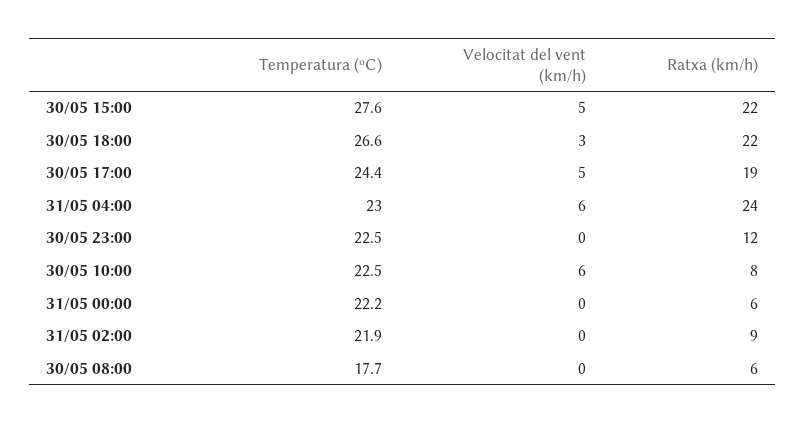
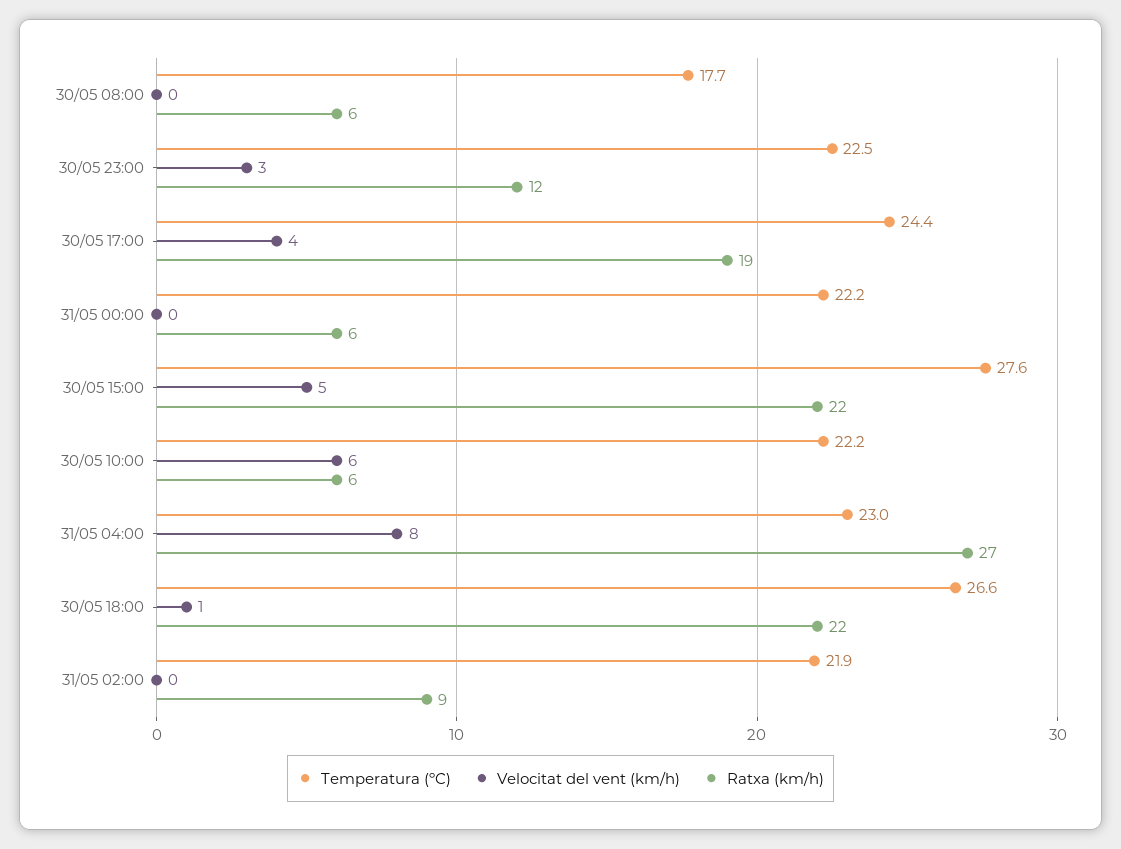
  {
    "Temperatura (ºC)": {
      "30/05 15:00": 27.6,
      "30/05 18:00": 26.6,
      "30/05 17:00": 24.4,
      "31/05 04:00": 23,
      "30/05 23:00": 22.5,
-     "30/05 10:00": 22.5,
+     "30/05 10:00": 22.2,
      "31/05 00:00": 22.2,
      "31/05 02:00": 21.9,
      "30/05 08:00": 17.7
    },
    "Velocitat del vent (km/h)": {
      "30/05 15:00": 5,
-     "30/05 18:00": 3,
+     "30/05 18:00": 1,
-     "30/05 17:00": 5,
+     "30/05 17:00": 4,
-     "31/05 04:00": 6,
+     "31/05 04:00": 8,
-     "30/05 23:00": 0,
+     "30/05 23:00": 3,
      "30/05 10:00": 6,
      "31/05 00:00": 0,
      "31/05 02:00": 0,
      "30/05 08:00": 0
    },
    "Ratxa (km/h)": {
      "30/05 15:00": 22,
      "30/05 18:00": 22,
      "30/05 17:00": 19,
-     "31/05 04:00": 24,
+     "31/05 04:00": 27,
      "30/05 23:00": 12,
-     "30/05 10:00": 8,
+     "30/05 10:00": 6,
      "31/05 00:00": 6,
      "31/05 02:00": 9,
      "30/05 08:00": 6
    }
  }

